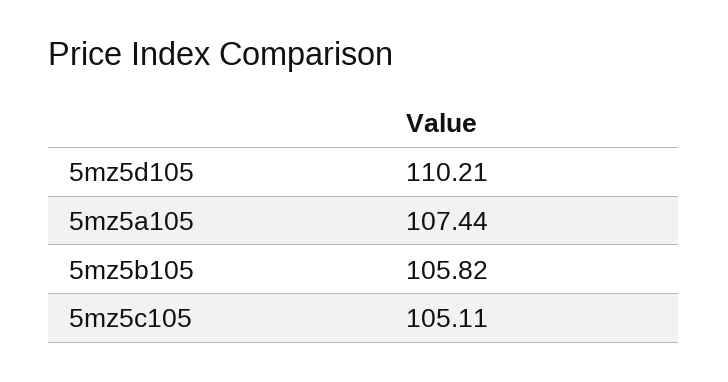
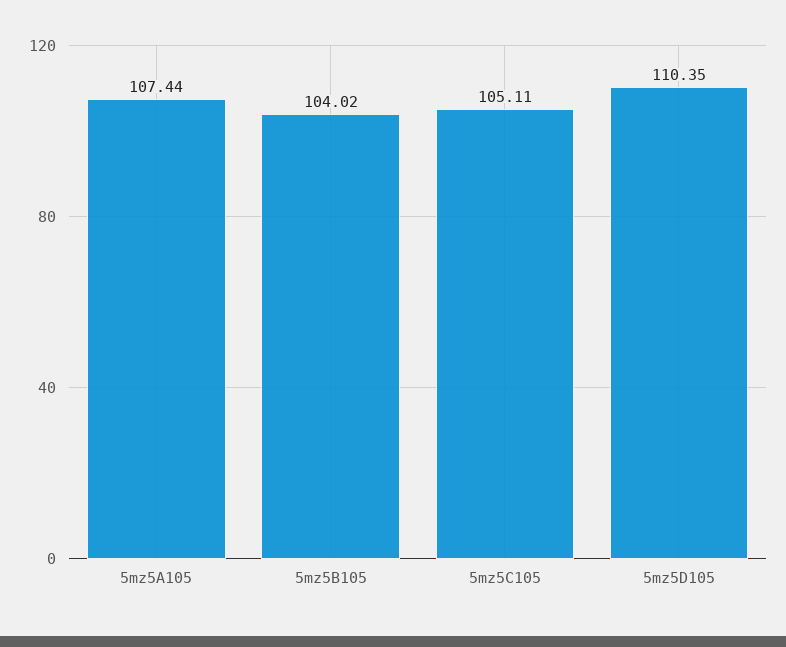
  {
-   "5mz5d105": 110.21,
+   "5mz5d105": 110.35,
    "5mz5a105": 107.44,
-   "5mz5b105": 105.82,
+   "5mz5b105": 104.02,
    "5mz5c105": 105.11
  }

